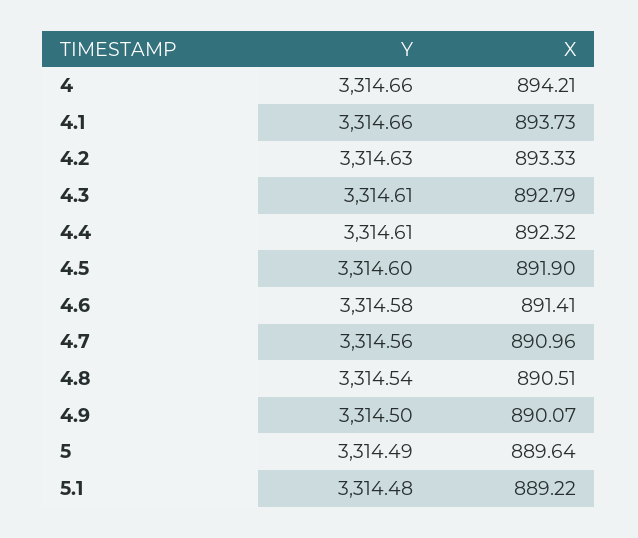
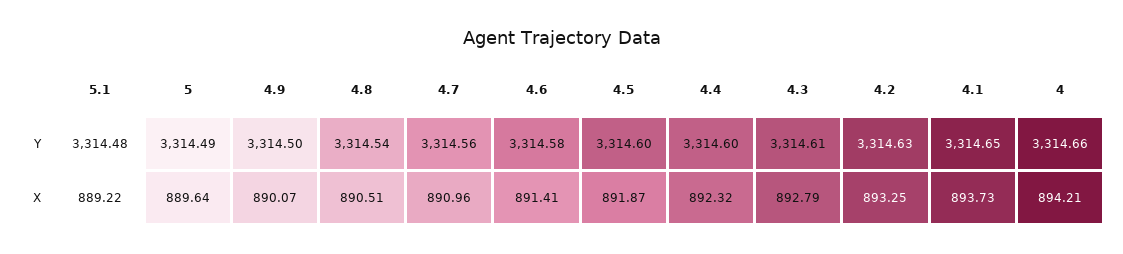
  {
    "Y": {
      "4": 3314.66,
-     "4.1": 3314.66,
+     "4.1": 3314.65,
      "4.2": 3314.63,
      "4.3": 3314.61,
-     "4.4": 3314.61,
+     "4.4": 3314.6,
      "4.5": 3314.6,
      "4.6": 3314.58,
      "4.7": 3314.56,
      "4.8": 3314.54,
      "4.9": 3314.5,
      "5": 3314.49,
      "5.1": 3314.48
    },
    "X": {
      "4": 894.21,
      "4.1": 893.73,
-     "4.2": 893.33,
+     "4.2": 893.25,
      "4.3": 892.79,
      "4.4": 892.32,
-     "4.5": 891.9,
+     "4.5": 891.87,
      "4.6": 891.41,
      "4.7": 890.96,
      "4.8": 890.51,
      "4.9": 890.07,
      "5": 889.64,
      "5.1": 889.22
    }
  }

